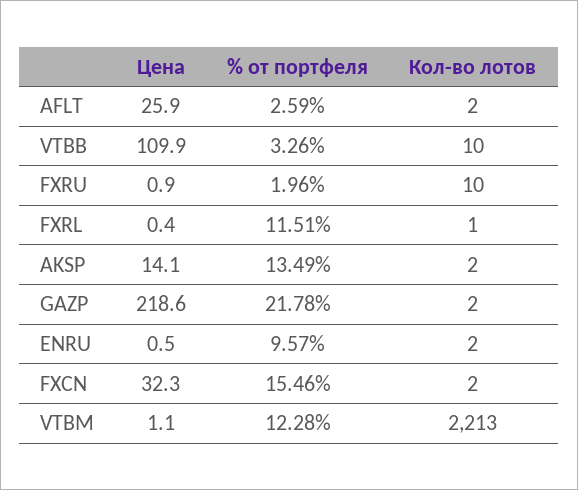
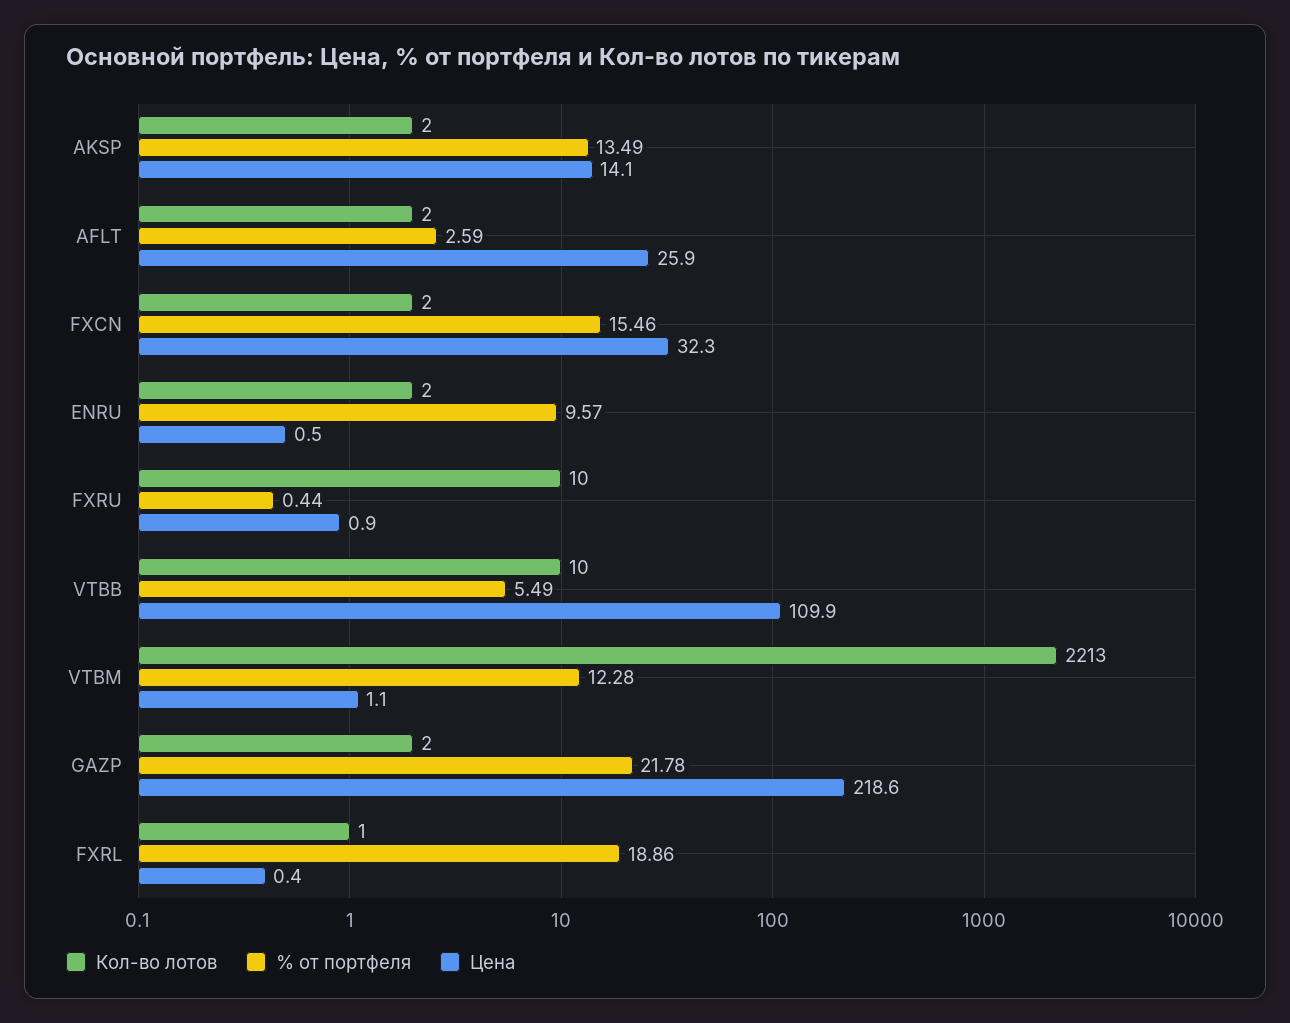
  {
    "Цена": {
      "AFLT": 25.9,
      "VTBB": 109.9,
      "FXRU": 0.9,
      "FXRL": 0.4,
      "AKSP": 14.1,
      "GAZP": 218.6,
      "ENRU": 0.5,
      "FXCN": 32.3,
      "VTBM": 1.1
    },
    "% от портфеля": {
      "AFLT": 2.59,
-     "VTBB": 3.26,
+     "VTBB": 5.49,
-     "FXRU": 1.96,
+     "FXRU": 0.44,
-     "FXRL": 11.51,
+     "FXRL": 18.86,
      "AKSP": 13.49,
      "GAZP": 21.78,
      "ENRU": 9.57,
      "FXCN": 15.46,
      "VTBM": 12.28
    },
    "Кол-во лотов": {
      "AFLT": 2,
      "VTBB": 10,
      "FXRU": 10,
      "FXRL": 1,
      "AKSP": 2,
      "GAZP": 2,
      "ENRU": 2,
      "FXCN": 2,
      "VTBM": 2213
    }
  }

